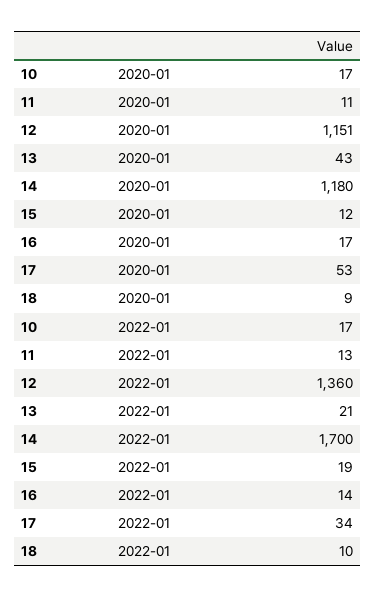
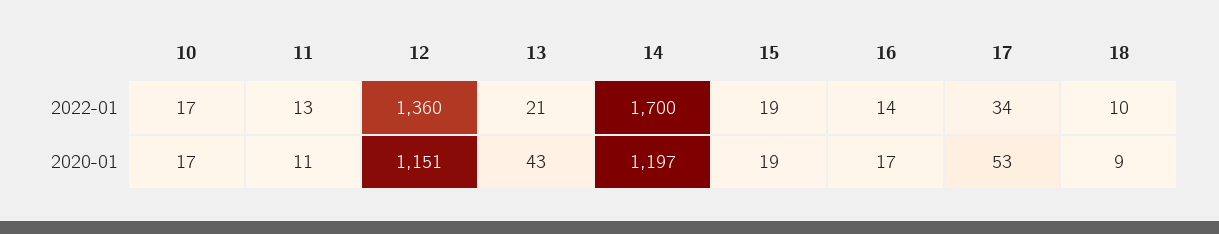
  {
    "10": {
      "2020-01": 17,
      "2022-01": 17
    },
    "11": {
      "2020-01": 11,
      "2022-01": 13
    },
    "12": {
      "2020-01": 1151,
      "2022-01": 1360
    },
    "13": {
      "2020-01": 43,
      "2022-01": 21
    },
    "14": {
-     "2020-01": 1180,
+     "2020-01": 1197,
      "2022-01": 1700
    },
    "15": {
-     "2020-01": 12,
+     "2020-01": 19,
      "2022-01": 19
    },
    "16": {
      "2020-01": 17,
      "2022-01": 14
    },
    "17": {
      "2020-01": 53,
      "2022-01": 34
    },
    "18": {
      "2020-01": 9,
      "2022-01": 10
    }
  }

